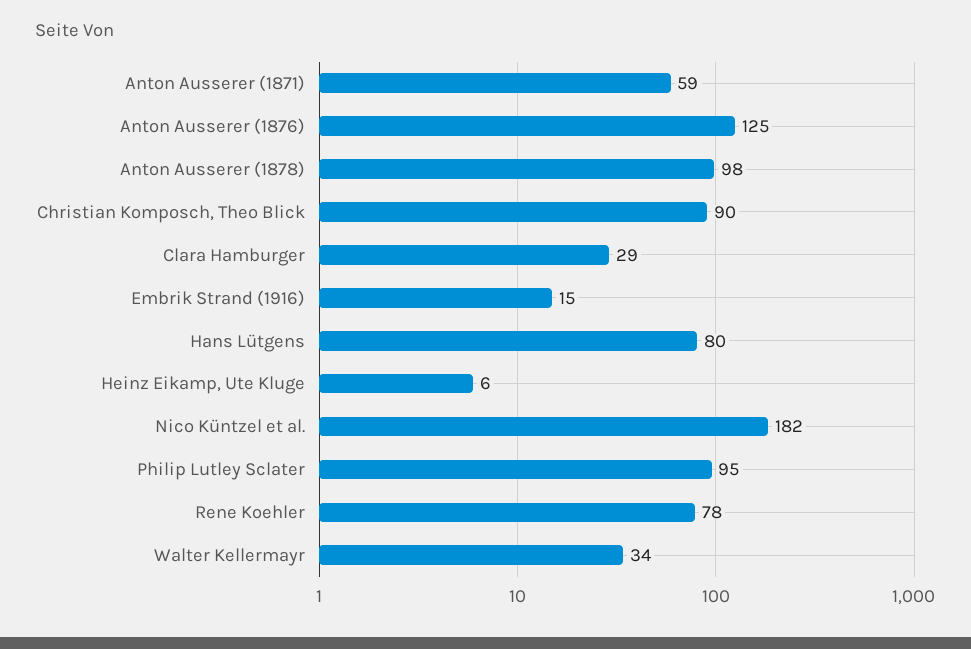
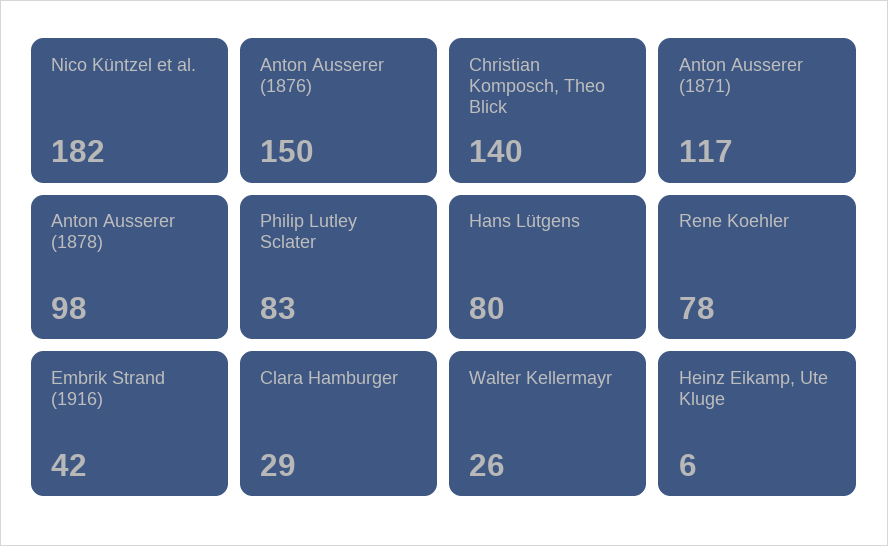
  {
-   "Anton Ausserer (1871)": 59,
+   "Anton Ausserer (1871)": 117,
-   "Anton Ausserer (1876)": 125,
+   "Anton Ausserer (1876)": 150,
    "Anton Ausserer (1878)": 98,
-   "Christian Komposch, Theo Blick": 90,
+   "Christian Komposch, Theo Blick": 140,
    "Clara Hamburger": 29,
-   "Embrik Strand (1916)": 15,
+   "Embrik Strand (1916)": 42,
    "Hans Lütgens": 80,
    "Heinz Eikamp, Ute Kluge": 6,
    "Nico Küntzel et al.": 182,
-   "Philip Lutley Sclater": 95,
+   "Philip Lutley Sclater": 83,
    "Rene Koehler": 78,
-   "Walter Kellermayr": 34
+   "Walter Kellermayr": 26
  }

